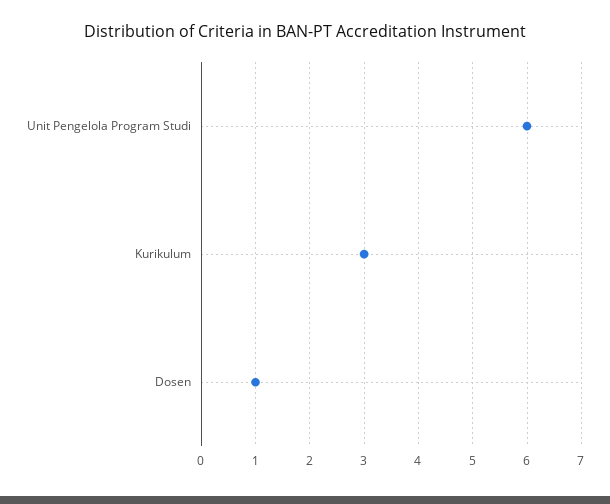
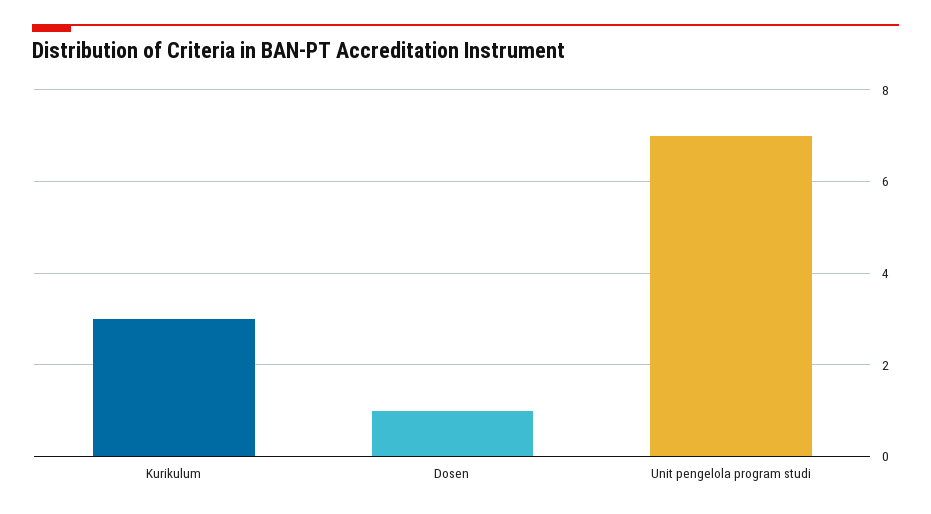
  {
-   "Unit Pengelola Program Studi": 6,
+   "Unit Pengelola Program Studi": 7,
    "Kurikulum": 3,
    "Dosen": 1
  }

